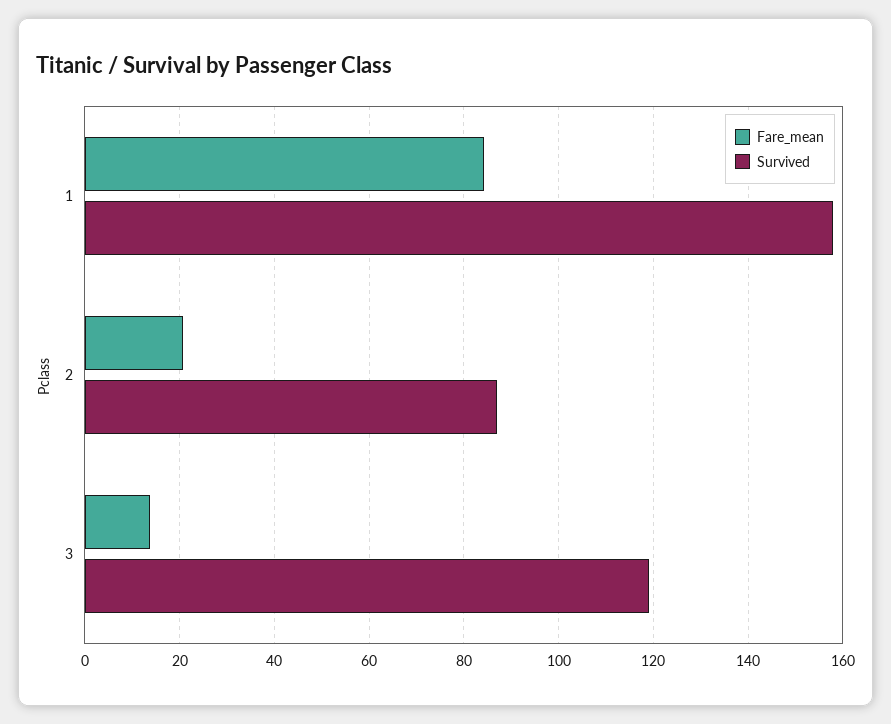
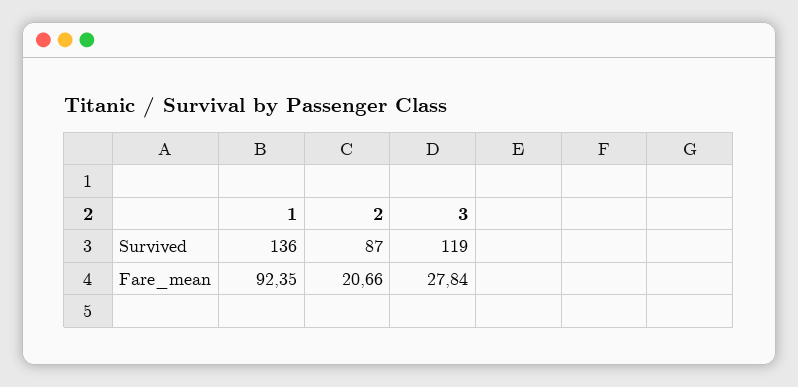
  {
    "Fare_mean": {
-     "1": 84,
+     "1": 92.35,
      "2": 20.66,
-     "3": 14
+     "3": 27.84
    },
    "Survived": {
-     "1": 158,
+     "1": 136,
      "2": 87,
      "3": 119
    }
  }

